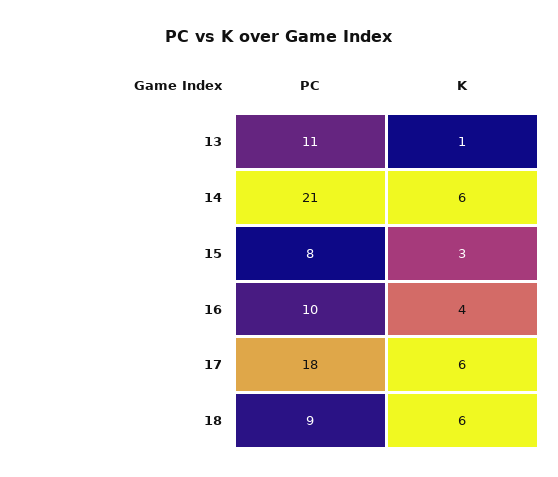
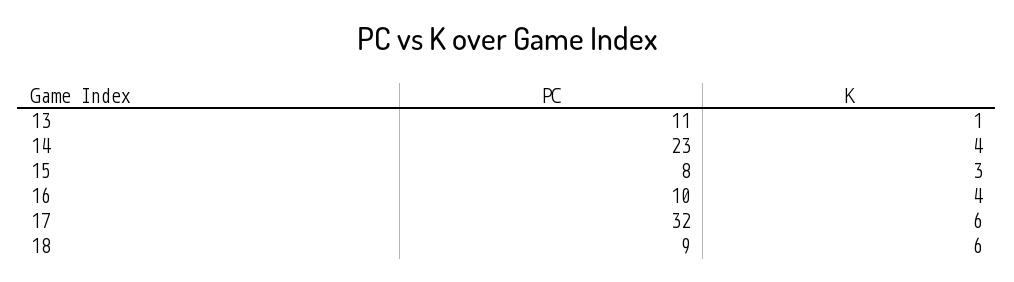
  {
    "PC": {
      "13": 11,
-     "14": 21,
+     "14": 23,
      "15": 8,
      "16": 10,
-     "17": 18,
+     "17": 32,
      "18": 9
    },
    "K": {
      "13": 1,
-     "14": 6,
+     "14": 4,
      "15": 3,
      "16": 4,
      "17": 6,
      "18": 6
    }
  }

